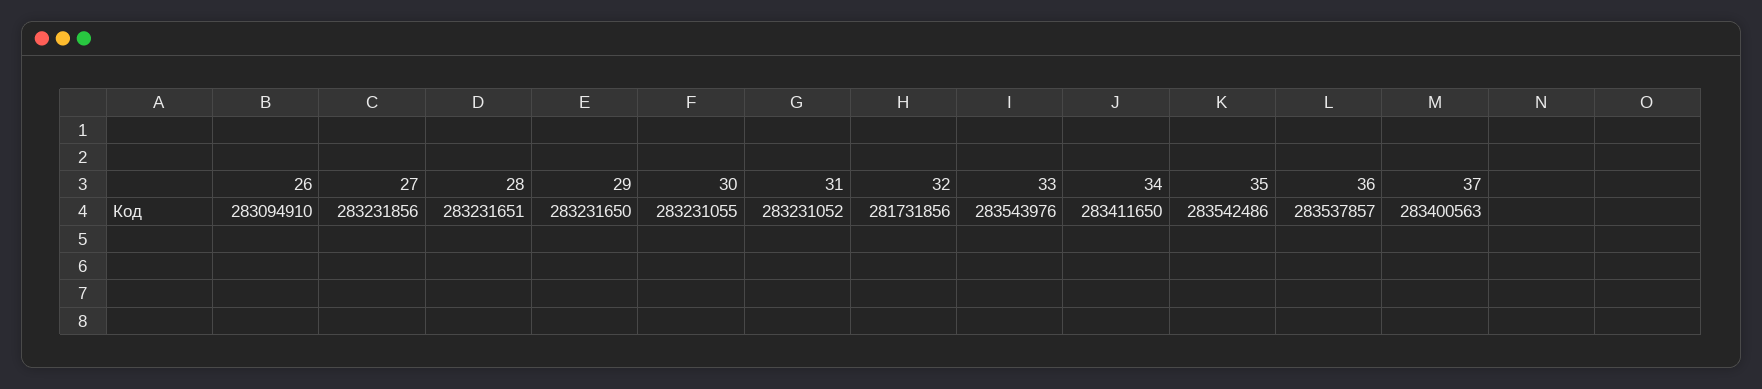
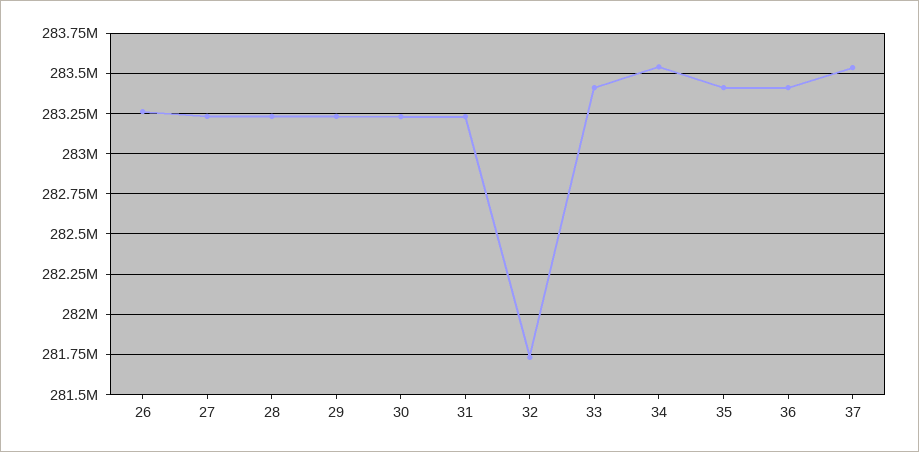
  {
-   "26": 283094910,
+   "26": 283250000,
    "27": 283231856,
    "28": 283231651,
    "29": 283231650,
    "30": 283231055,
    "31": 283231052,
    "32": 281731856,
-   "33": 283543976,
+   "33": 283400000,
-   "34": 283411650,
+   "34": 283550000,
-   "35": 283542486,
+   "35": 283400000,
-   "36": 283537857,
+   "36": 283400000,
-   "37": 283400563
+   "37": 283550000
  }

